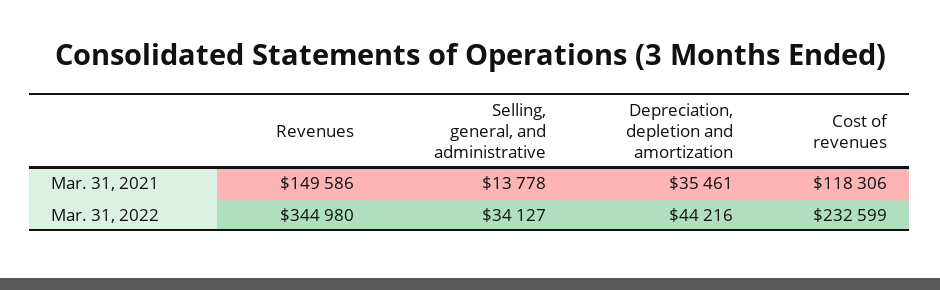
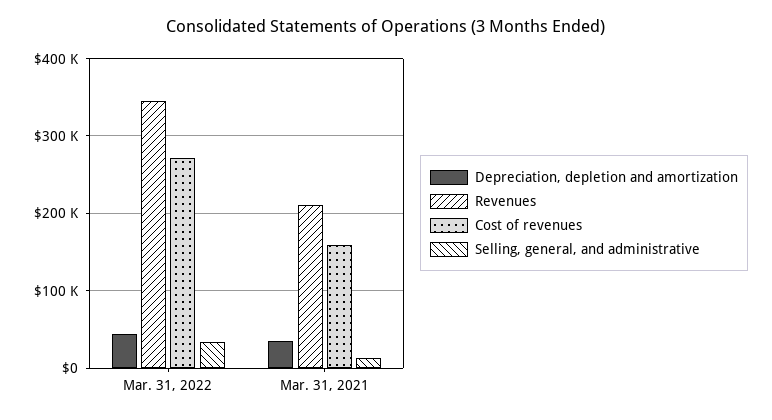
  {
    "Revenues": {
-     "Mar. 31, 2021": 149586,
+     "Mar. 31, 2021": 210000,
      "Mar. 31, 2022": 344980
    },
    "Selling, general, and administrative": {
      "Mar. 31, 2021": 13778,
      "Mar. 31, 2022": 34127
    },
    "Depreciation, depletion and amortization": {
      "Mar. 31, 2021": 35461,
      "Mar. 31, 2022": 44216
    },
    "Cost of revenues": {
-     "Mar. 31, 2021": 118306,
+     "Mar. 31, 2021": 160000,
-     "Mar. 31, 2022": 232599
+     "Mar. 31, 2022": 270000
    }
  }

